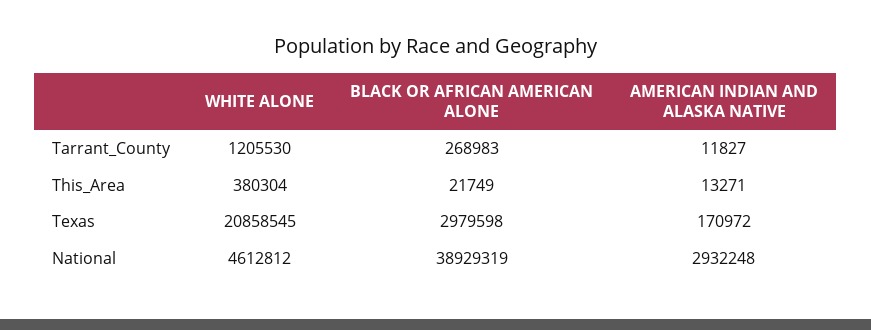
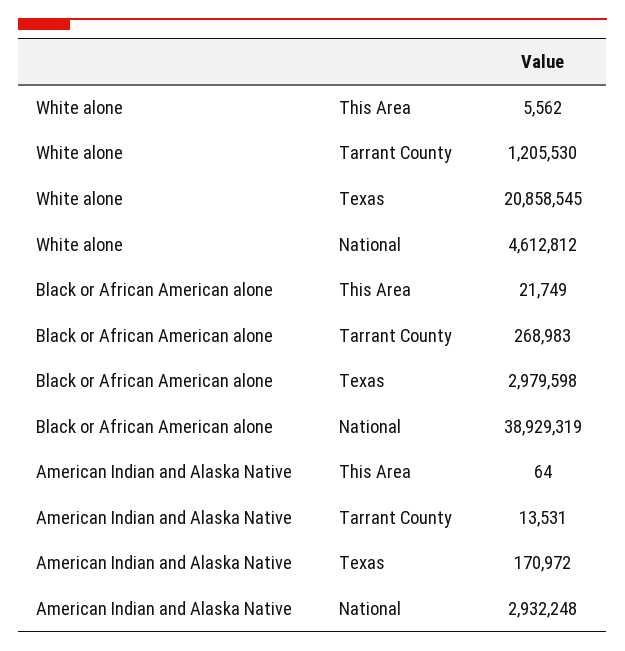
  {
    "WHITE ALONE": {
      "Tarrant_County": 1205530,
-     "This_Area": 380304,
+     "This_Area": 5562,
      "Texas": 20858545,
      "National": 4612812
    },
    "BLACK OR AFRICAN AMERICAN ALONE": {
      "Tarrant_County": 268983,
      "This_Area": 21749,
      "Texas": 2979598,
      "National": 38929319
    },
    "AMERICAN INDIAN AND ALASKA NATIVE": {
-     "Tarrant_County": 11827,
+     "Tarrant_County": 13531,
-     "This_Area": 13271,
+     "This_Area": 64,
      "Texas": 170972,
      "National": 2932248
    }
  }

